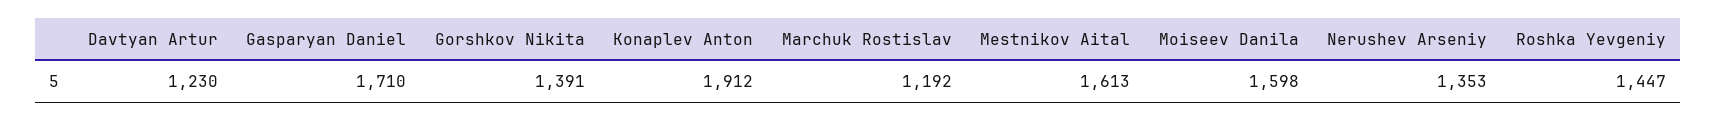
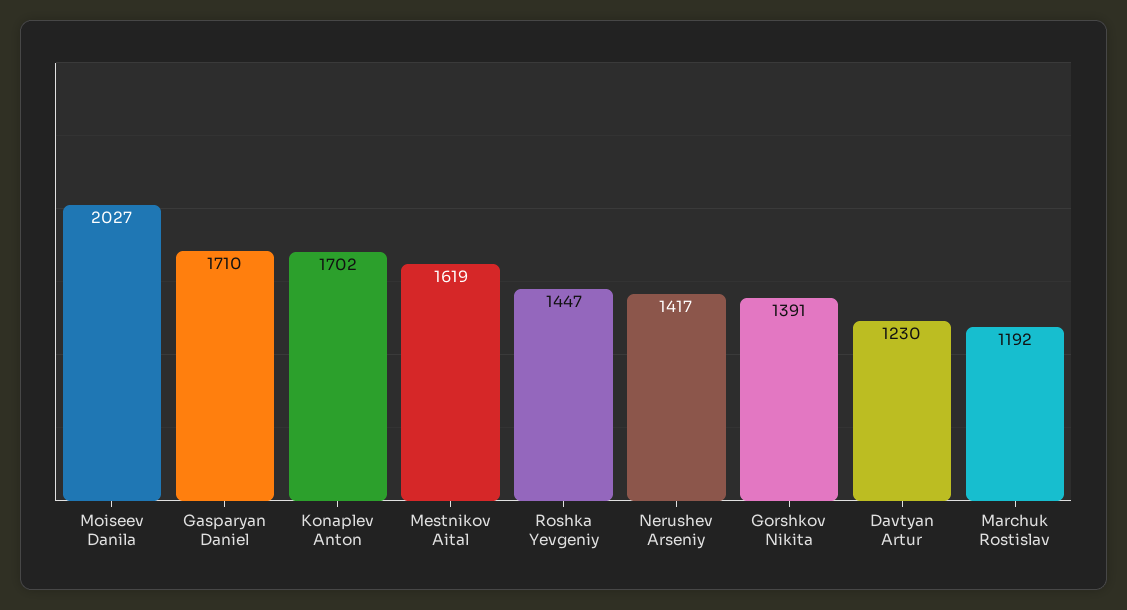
  {
    "Davtyan Artur": 1230,
    "Gasparyan Daniel": 1710,
    "Gorshkov Nikita": 1391,
-   "Konaplev Anton": 1912,
+   "Konaplev Anton": 1702,
    "Marchuk Rostislav": 1192,
-   "Mestnikov Aital": 1613,
+   "Mestnikov Aital": 1619,
-   "Moiseev Danila": 1598,
+   "Moiseev Danila": 2027,
-   "Nerushev Arseniy": 1353,
+   "Nerushev Arseniy": 1417,
    "Roshka Yevgeniy": 1447
  }

